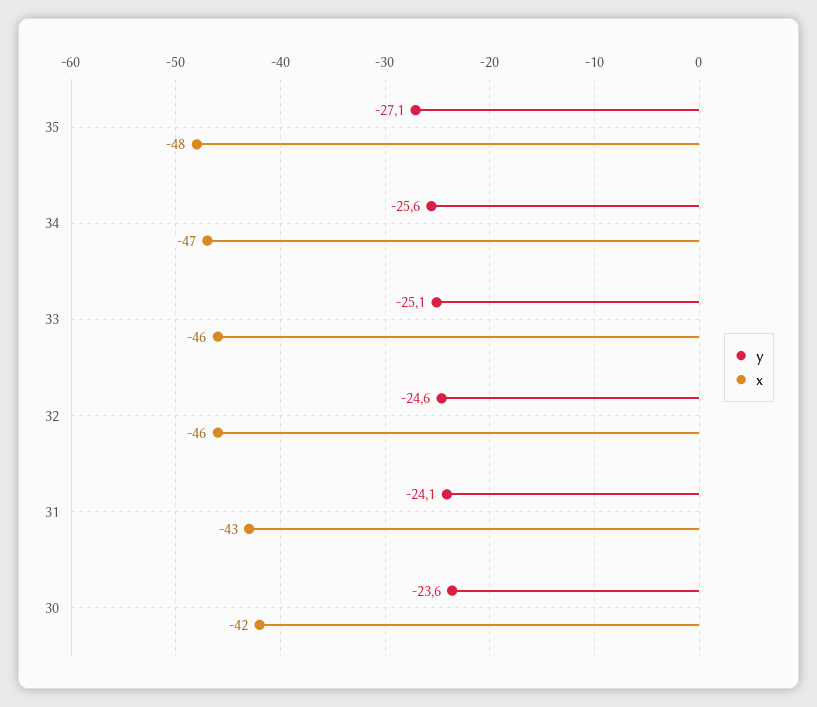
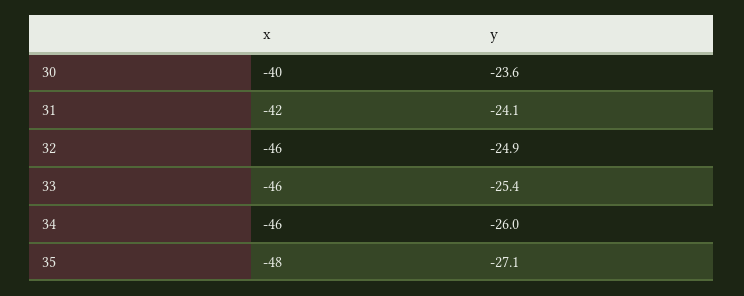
  {
    "y": {
      "35": -27.1,
-     "34": -25.6,
+     "34": -26,
-     "33": -25.1,
+     "33": -25.4,
-     "32": -24.6,
+     "32": -24.9,
      "31": -24.1,
      "30": -23.6
    },
    "x": {
      "35": -48,
-     "34": -47,
+     "34": -46,
      "33": -46,
      "32": -46,
-     "31": -43,
+     "31": -42,
-     "30": -42
+     "30": -40
    }
  }

